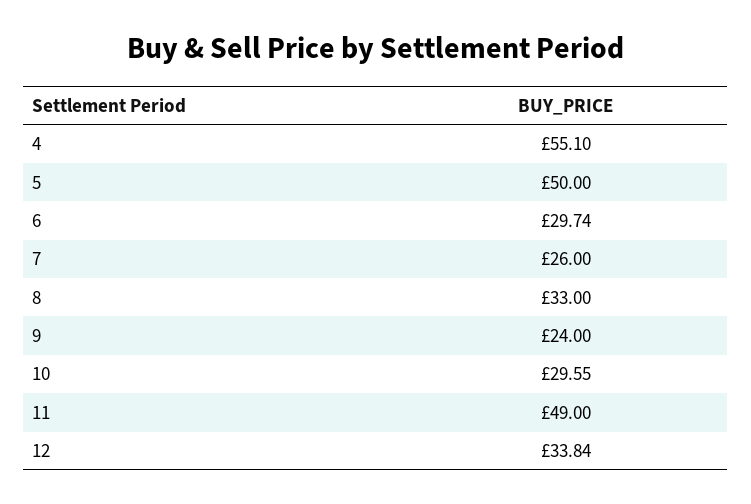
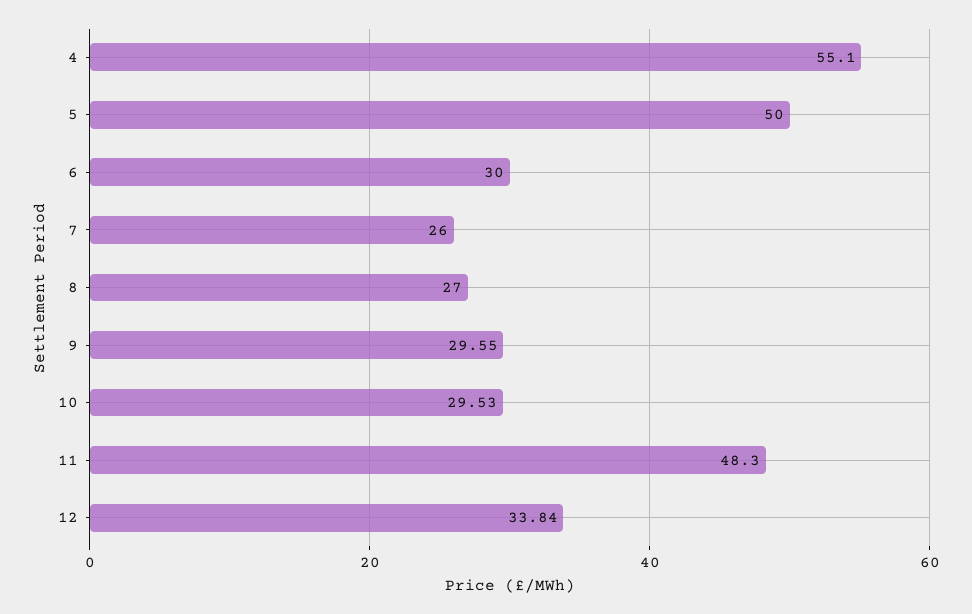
  {
    "4": 55.1,
    "5": 50,
-   "6": 29.74,
+   "6": 30,
    "7": 26,
-   "8": 33,
+   "8": 27,
-   "9": 24,
+   "9": 29.55,
-   "10": 29.55,
+   "10": 29.53,
-   "11": 49,
+   "11": 48.3,
    "12": 33.84
  }

